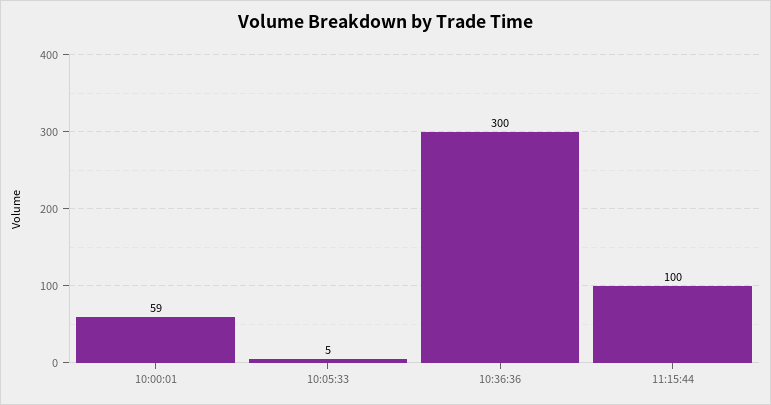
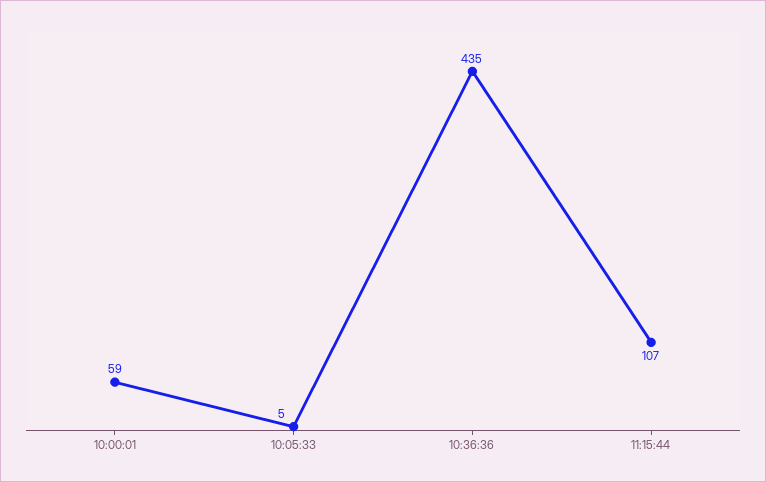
  {
    "10:00:01": 59,
    "10:05:33": 5,
-   "10:36:36": 300,
+   "10:36:36": 435,
-   "11:15:44": 100
+   "11:15:44": 107
  }

